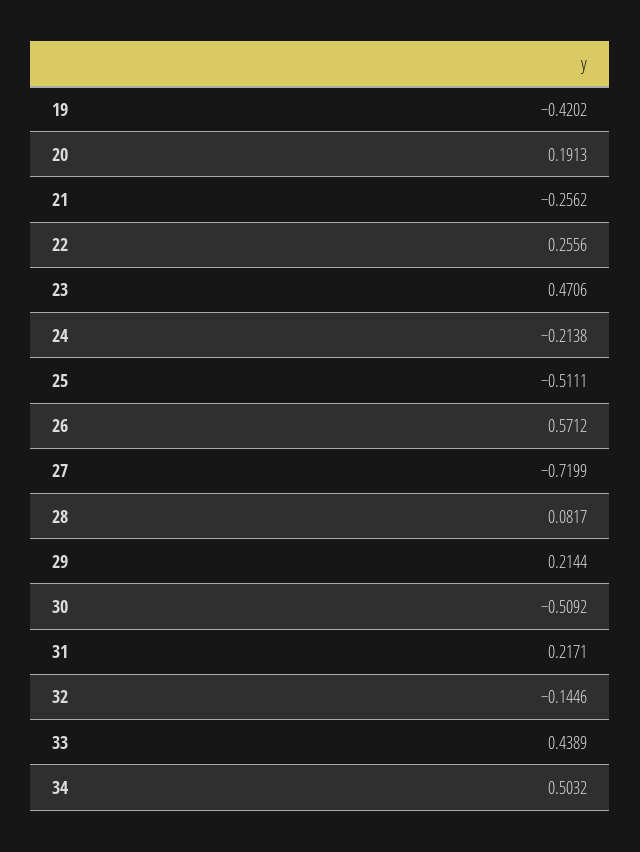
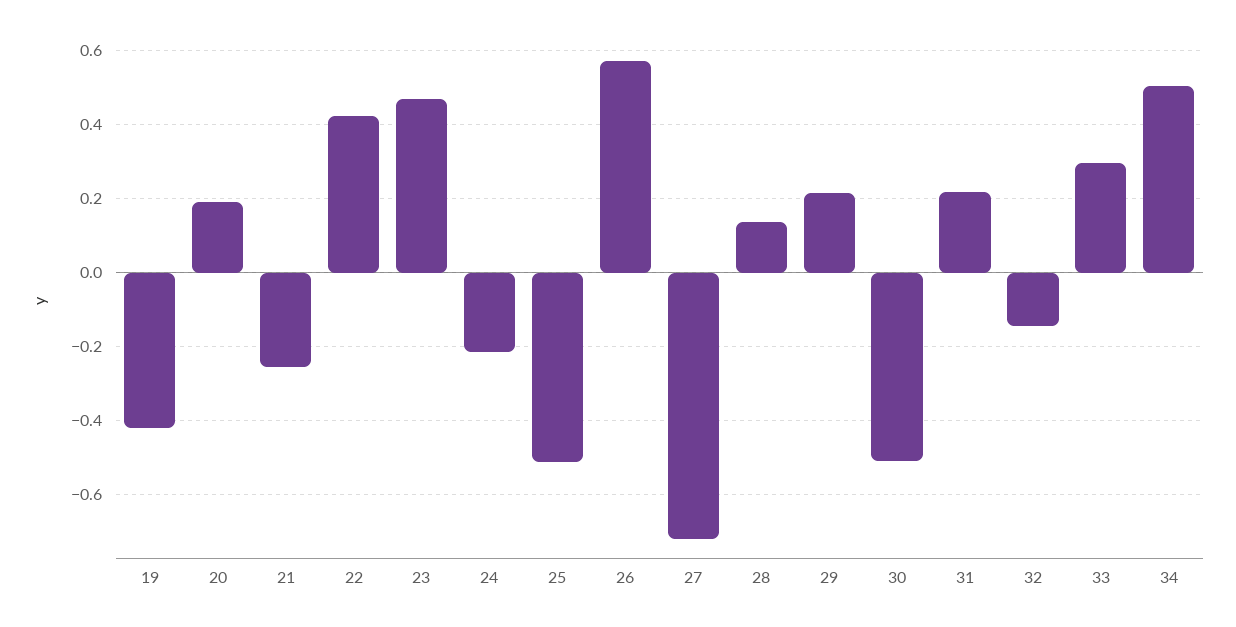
  {
    "19": -0.4202,
    "20": 0.1913,
    "21": -0.2562,
-   "22": 0.2556,
+   "22": 0.42,
    "23": 0.4706,
    "24": -0.2138,
    "25": -0.5111,
    "26": 0.5712,
    "27": -0.7199,
-   "28": 0.0817,
+   "28": 0.14,
    "29": 0.2144,
    "30": -0.5092,
    "31": 0.2171,
    "32": -0.1446,
-   "33": 0.4389,
+   "33": 0.3,
    "34": 0.5032
  }

